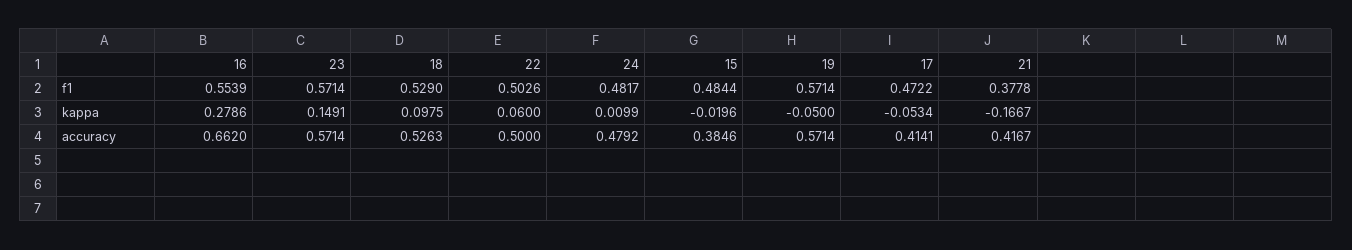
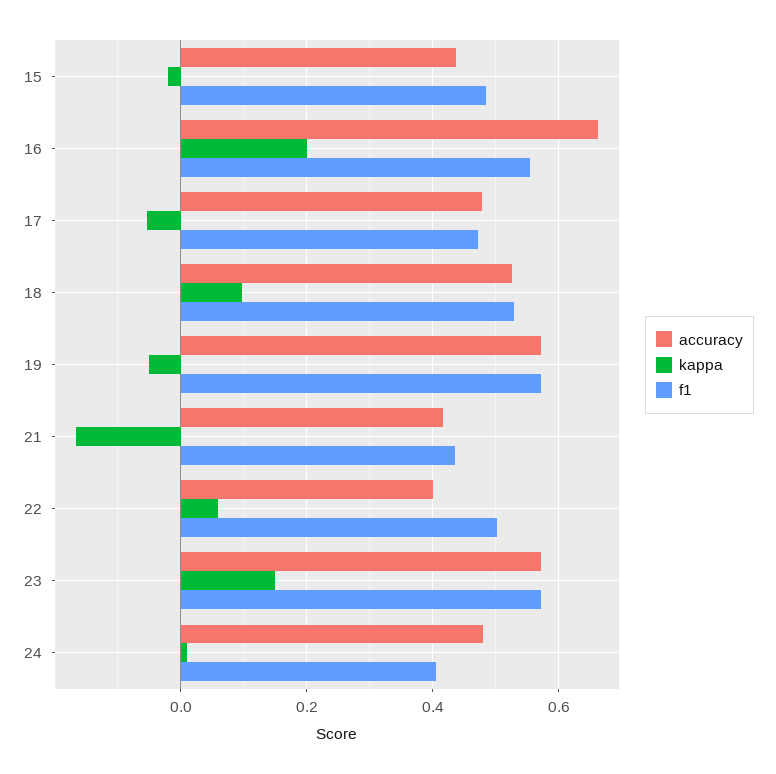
  {
    "f1": {
      "16": 0.5539,
      "23": 0.5714,
      "18": 0.529,
      "22": 0.5026,
-     "24": 0.4817,
+     "24": 0.4,
      "15": 0.4844,
      "19": 0.5714,
      "17": 0.4722,
-     "21": 0.3778
+     "21": 0.44
    },
    "kappa": {
-     "16": 0.2786,
+     "16": 0.2,
      "23": 0.1491,
      "18": 0.0975,
      "22": 0.06,
      "24": 0.0099,
      "15": -0.0196,
      "19": -0.05,
      "17": -0.0534,
      "21": -0.1667
    },
    "accuracy": {
      "16": 0.662,
      "23": 0.5714,
      "18": 0.5263,
-     "22": 0.5,
+     "22": 0.4,
      "24": 0.4792,
-     "15": 0.3846,
+     "15": 0.44,
      "19": 0.5714,
-     "17": 0.4141,
+     "17": 0.48,
      "21": 0.4167
    }
  }

